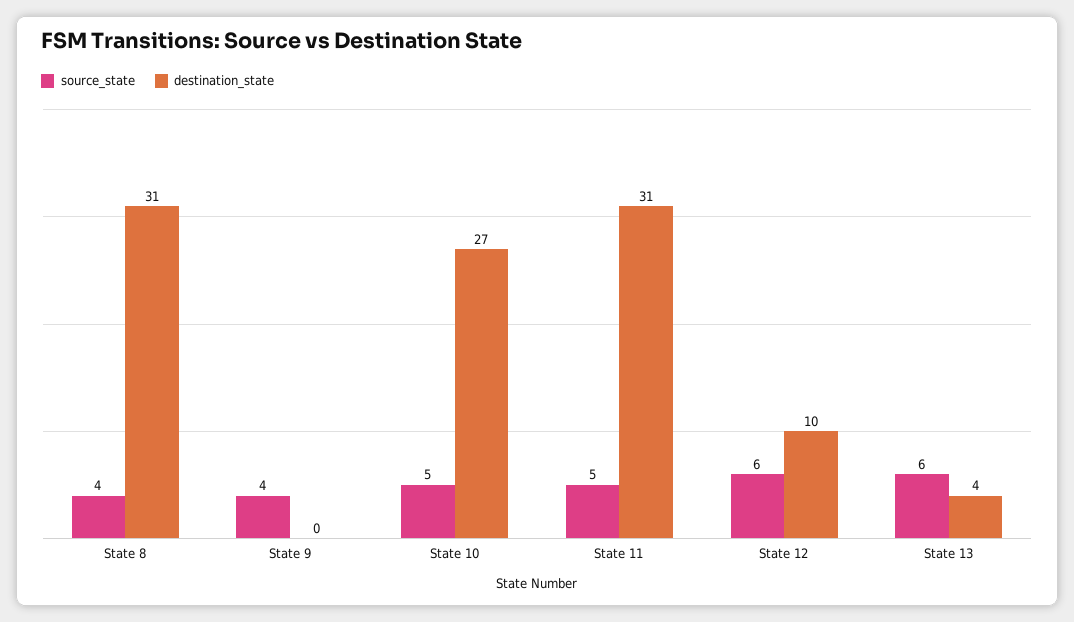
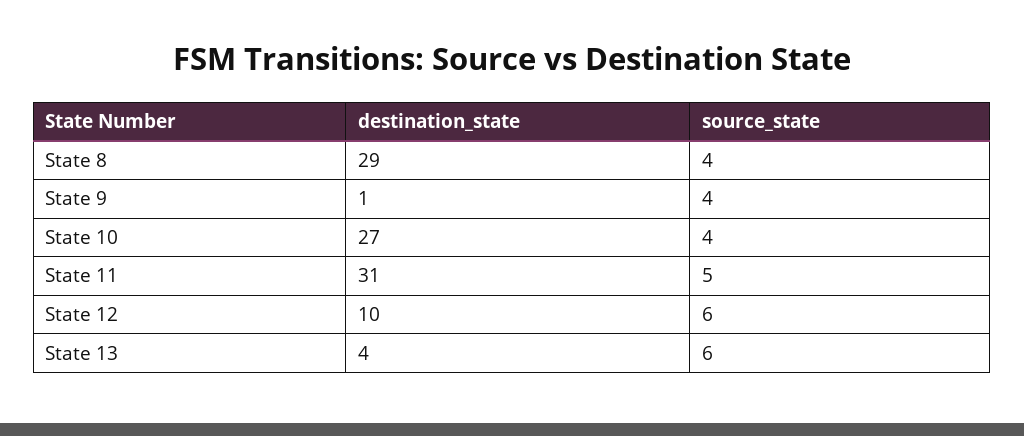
  {
    "source_state": {
      "State 8": 4,
      "State 9": 4,
-     "State 10": 5,
+     "State 10": 4,
      "State 11": 5,
      "State 12": 6,
      "State 13": 6
    },
    "destination_state": {
-     "State 8": 31,
+     "State 8": 29,
-     "State 9": 0,
+     "State 9": 1,
      "State 10": 27,
      "State 11": 31,
      "State 12": 10,
      "State 13": 4
    }
  }

